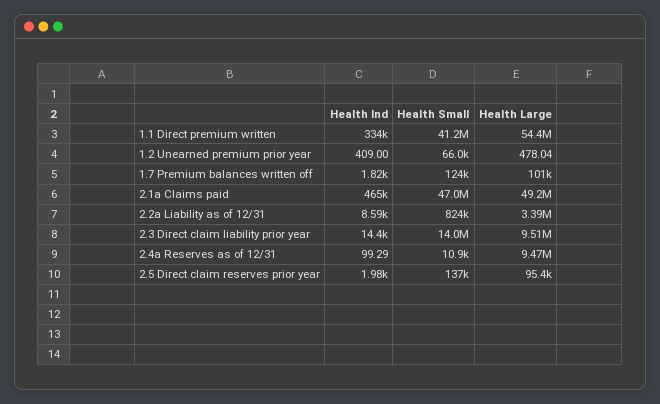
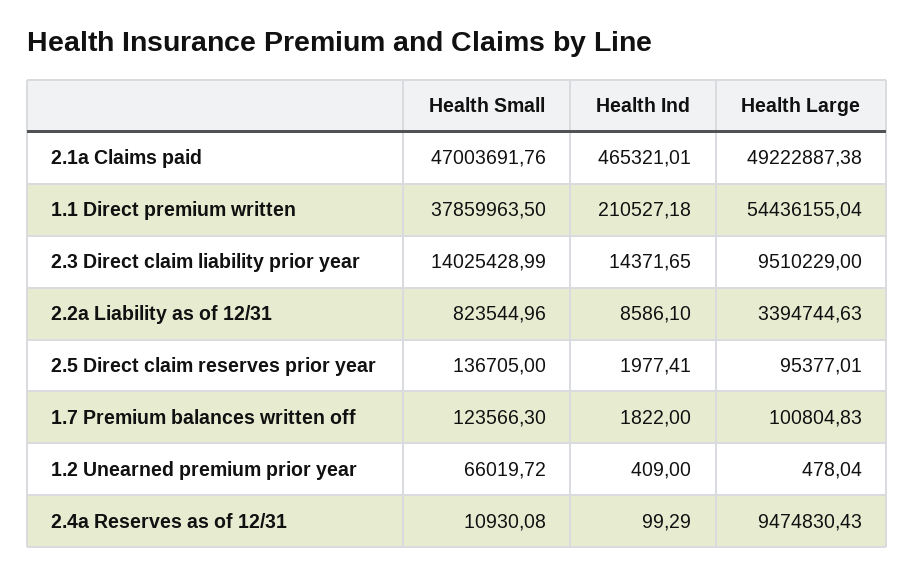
  {
    "Health Ind": {
-     "1.1 Direct premium written": 334000,
+     "1.1 Direct premium written": 210527.18,
      "1.2 Unearned premium prior year": 409,
      "1.7 Premium balances written off": 1822,
      "2.1a Claims paid": 465321.01,
      "2.2a Liability as of 12/31": 8586.1,
      "2.3 Direct claim liability prior year": 14371.65,
      "2.4a Reserves as of 12/31": 99.29,
      "2.5 Direct claim reserves prior year": 1977.41
    },
    "Health Small": {
-     "1.1 Direct premium written": 41200000,
+     "1.1 Direct premium written": 37859963.5,
      "1.2 Unearned premium prior year": 66019.72,
      "1.7 Premium balances written off": 123566.3,
      "2.1a Claims paid": 47003691.76,
      "2.2a Liability as of 12/31": 823544.96,
      "2.3 Direct claim liability prior year": 14025428.99,
      "2.4a Reserves as of 12/31": 10930.08,
      "2.5 Direct claim reserves prior year": 136705
    },
    "Health Large": {
      "1.1 Direct premium written": 54436155.04,
      "1.2 Unearned premium prior year": 478.04,
      "1.7 Premium balances written off": 100804.83,
      "2.1a Claims paid": 49222887.38,
      "2.2a Liability as of 12/31": 3394744.63,
      "2.3 Direct claim liability prior year": 9510229,
      "2.4a Reserves as of 12/31": 9474830.43,
      "2.5 Direct claim reserves prior year": 95377.01
    }
  }

